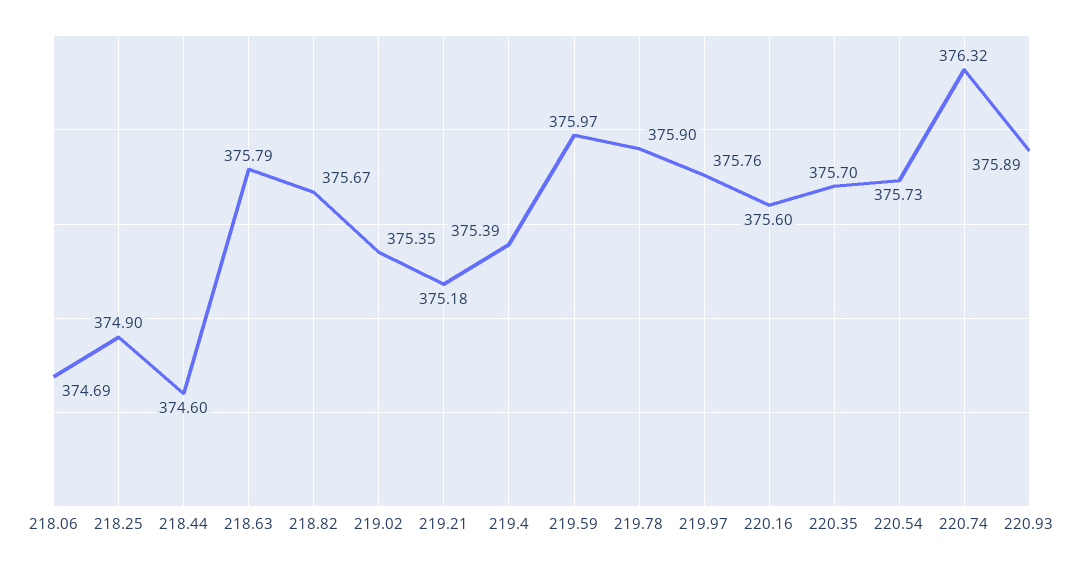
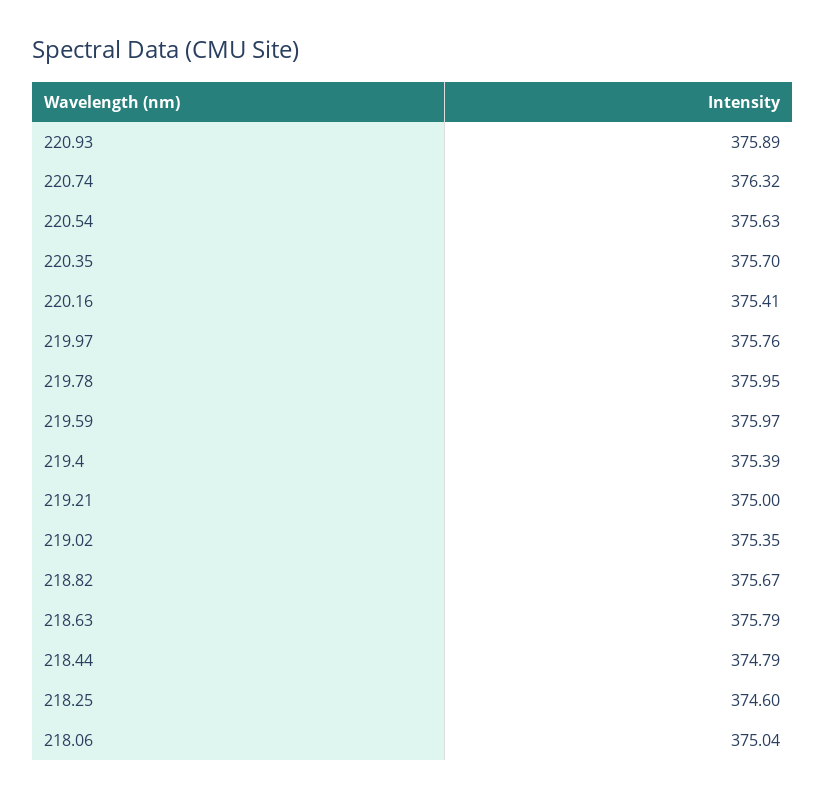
  {
-   "218.06": 374.69,
+   "218.06": 375.04,
-   "218.25": 374.9,
+   "218.25": 374.6,
-   "218.44": 374.6,
+   "218.44": 374.79,
    "218.63": 375.79,
    "218.82": 375.67,
    "219.02": 375.35,
-   "219.21": 375.18,
+   "219.21": 375,
    "219.4": 375.39,
    "219.59": 375.97,
-   "219.78": 375.9,
+   "219.78": 375.95,
    "219.97": 375.76,
-   "220.16": 375.6,
+   "220.16": 375.41,
    "220.35": 375.7,
-   "220.54": 375.73,
+   "220.54": 375.63,
    "220.74": 376.32,
    "220.93": 375.89
  }

